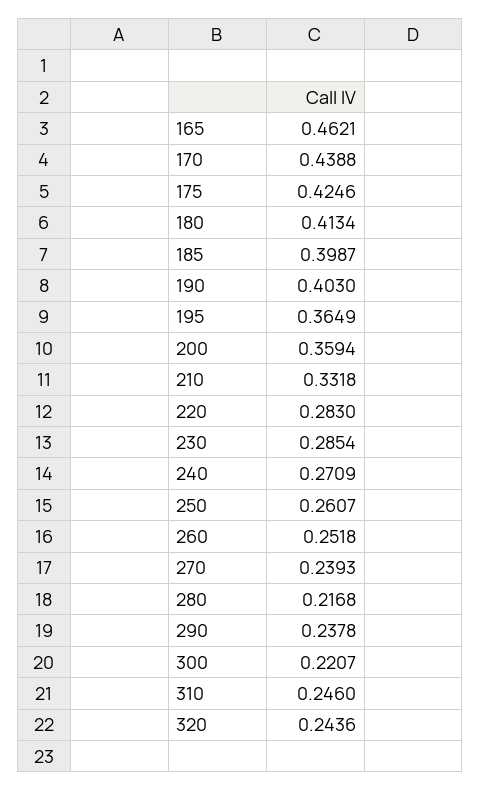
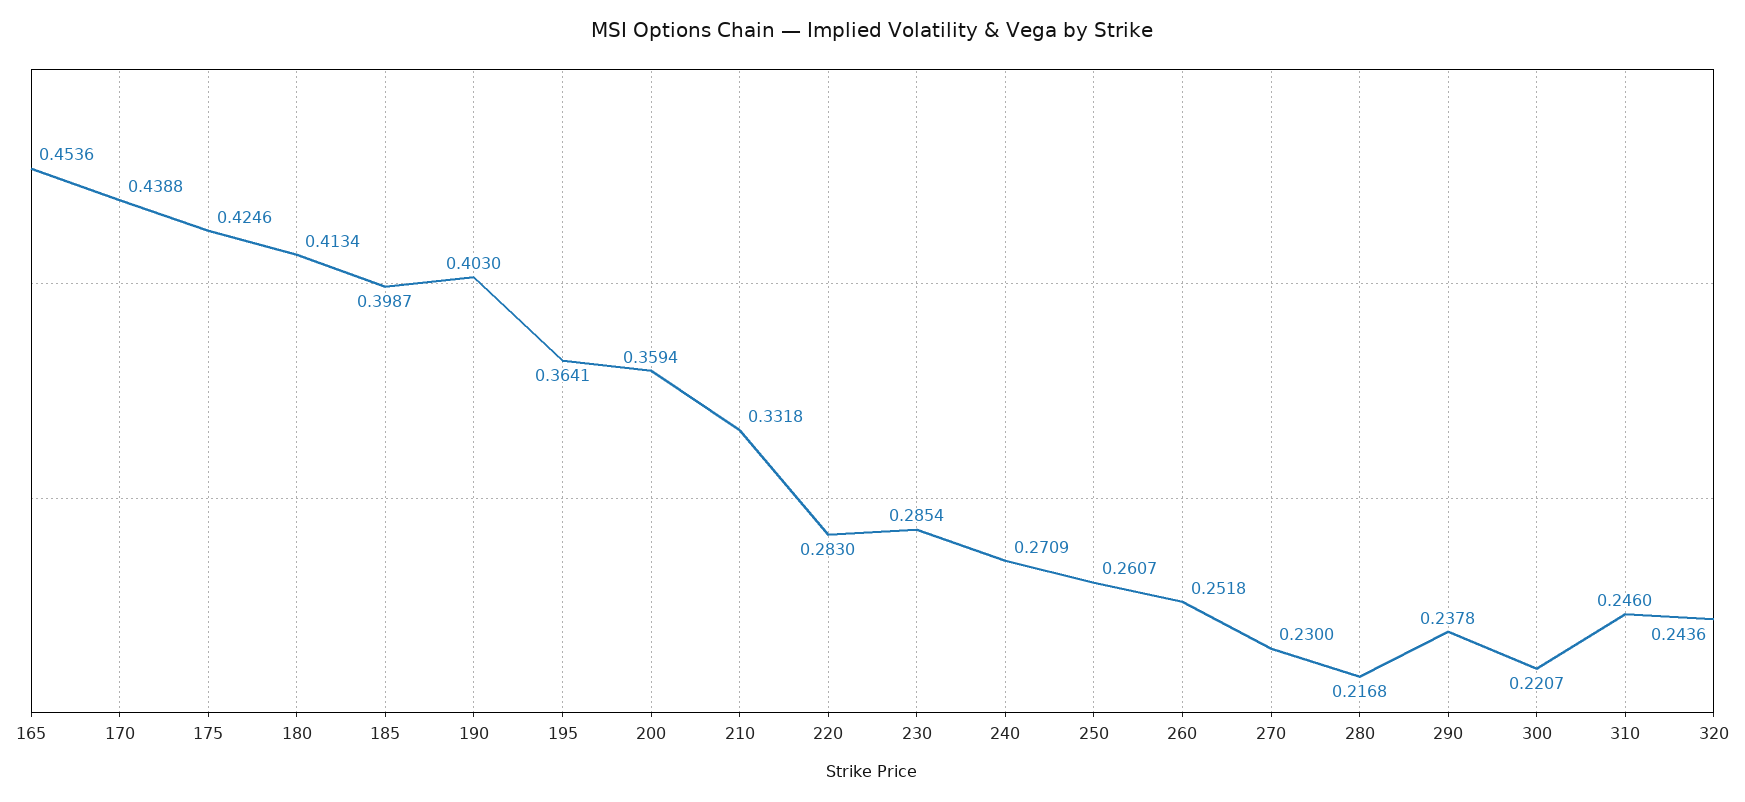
  {
-   "165": 0.4621,
+   "165": 0.4536,
    "170": 0.4388,
    "175": 0.4246,
    "180": 0.4134,
    "185": 0.3987,
    "190": 0.403,
-   "195": 0.3649,
+   "195": 0.3641,
    "200": 0.3594,
    "210": 0.3318,
    "220": 0.283,
    "230": 0.2854,
    "240": 0.2709,
    "250": 0.2607,
    "260": 0.2518,
-   "270": 0.2393,
+   "270": 0.23,
    "280": 0.2168,
    "290": 0.2378,
    "300": 0.2207,
    "310": 0.246,
    "320": 0.2436
  }

